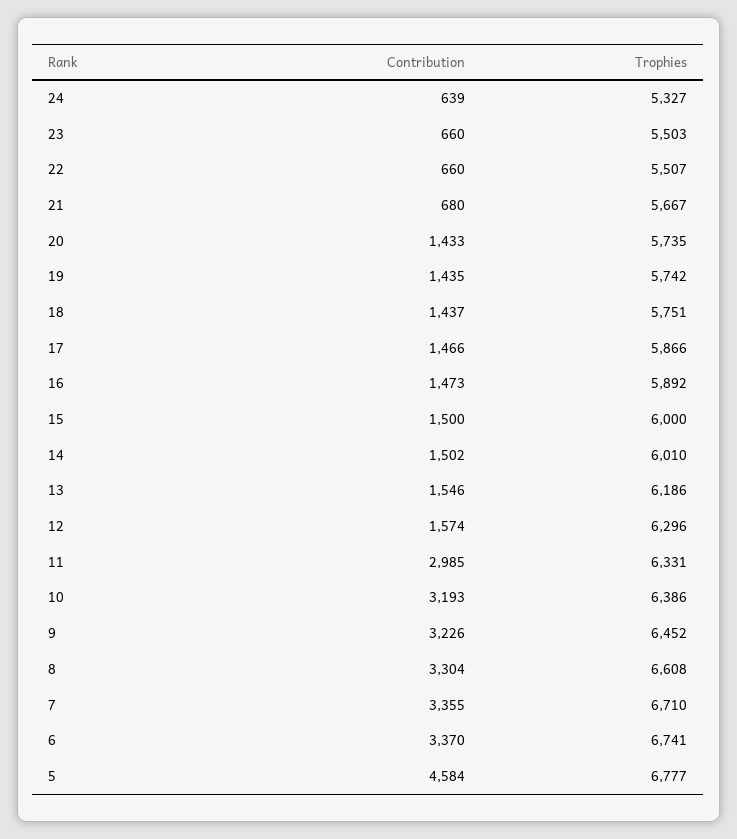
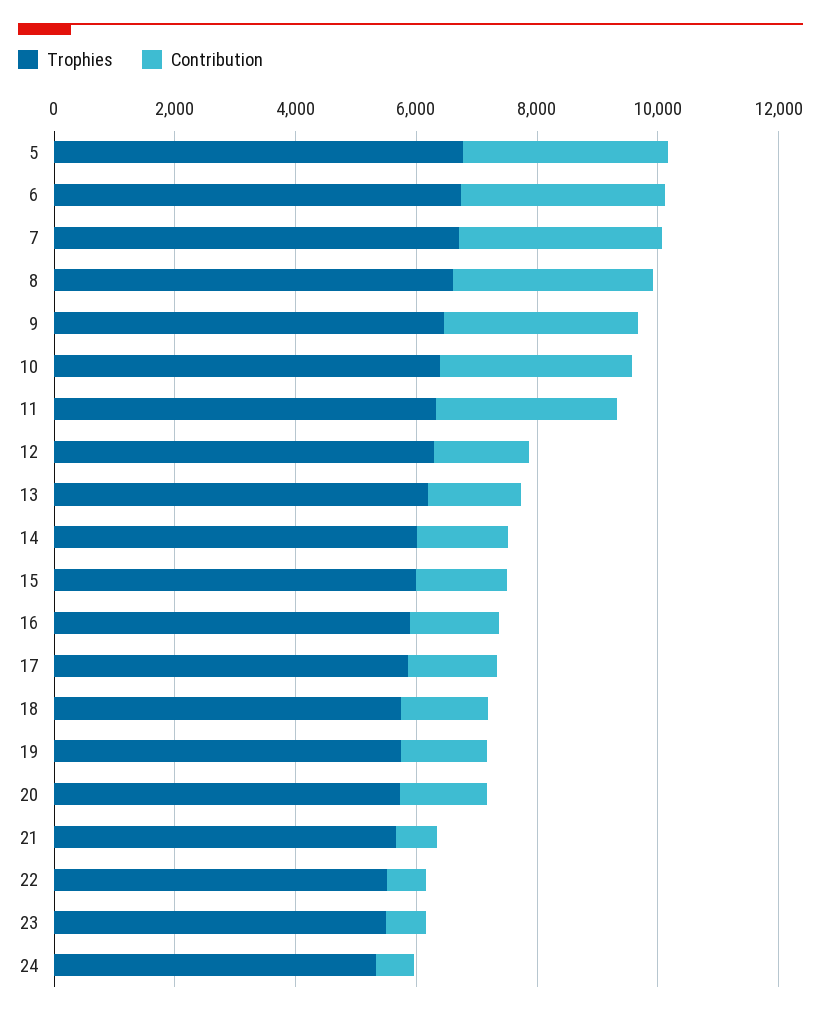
  {
    "Contribution": {
      "24": 639,
      "23": 660,
      "22": 660,
      "21": 680,
      "20": 1433,
      "19": 1435,
      "18": 1437,
      "17": 1466,
      "16": 1473,
      "15": 1500,
      "14": 1502,
      "13": 1546,
      "12": 1574,
      "11": 2985,
      "10": 3193,
      "9": 3226,
      "8": 3304,
      "7": 3355,
      "6": 3370,
-     "5": 4584
+     "5": 3500
    },
    "Trophies": {
      "24": 5327,
      "23": 5503,
      "22": 5507,
      "21": 5667,
      "20": 5735,
      "19": 5742,
      "18": 5751,
      "17": 5866,
      "16": 5892,
      "15": 6000,
      "14": 6010,
      "13": 6186,
      "12": 6296,
      "11": 6331,
      "10": 6386,
      "9": 6452,
      "8": 6608,
      "7": 6710,
      "6": 6741,
      "5": 6777
    }
  }

